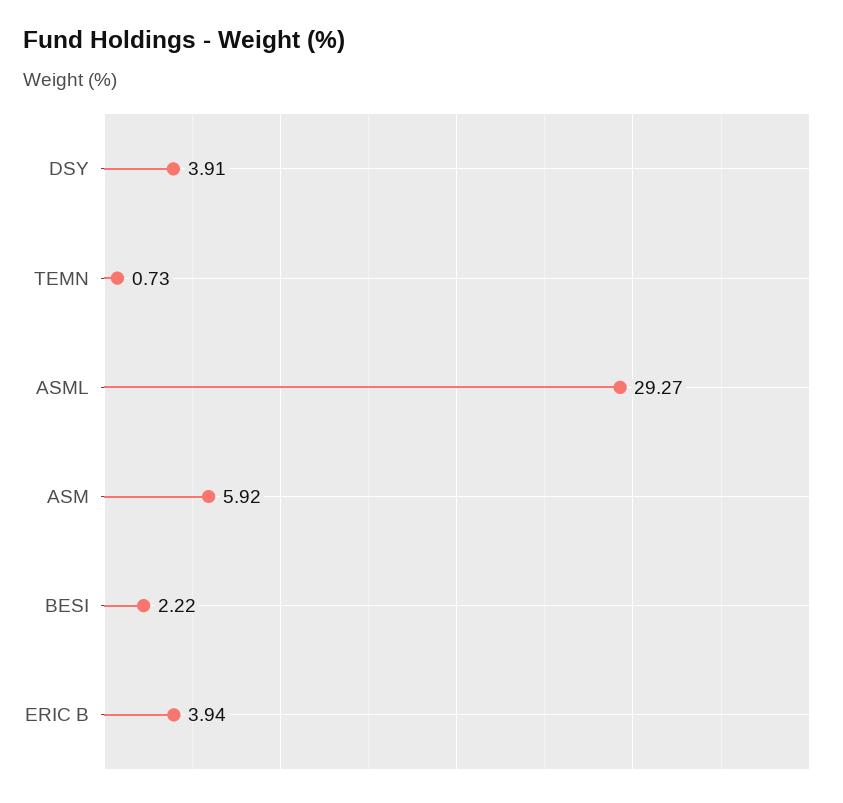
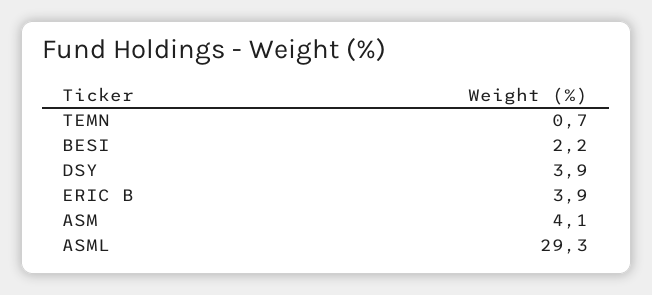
  {
    "DSY": 3.91,
    "TEMN": 0.73,
    "ASML": 29.27,
-   "ASM": 5.92,
+   "ASM": 4.1,
    "BESI": 2.22,
    "ERIC B": 3.94
  }

